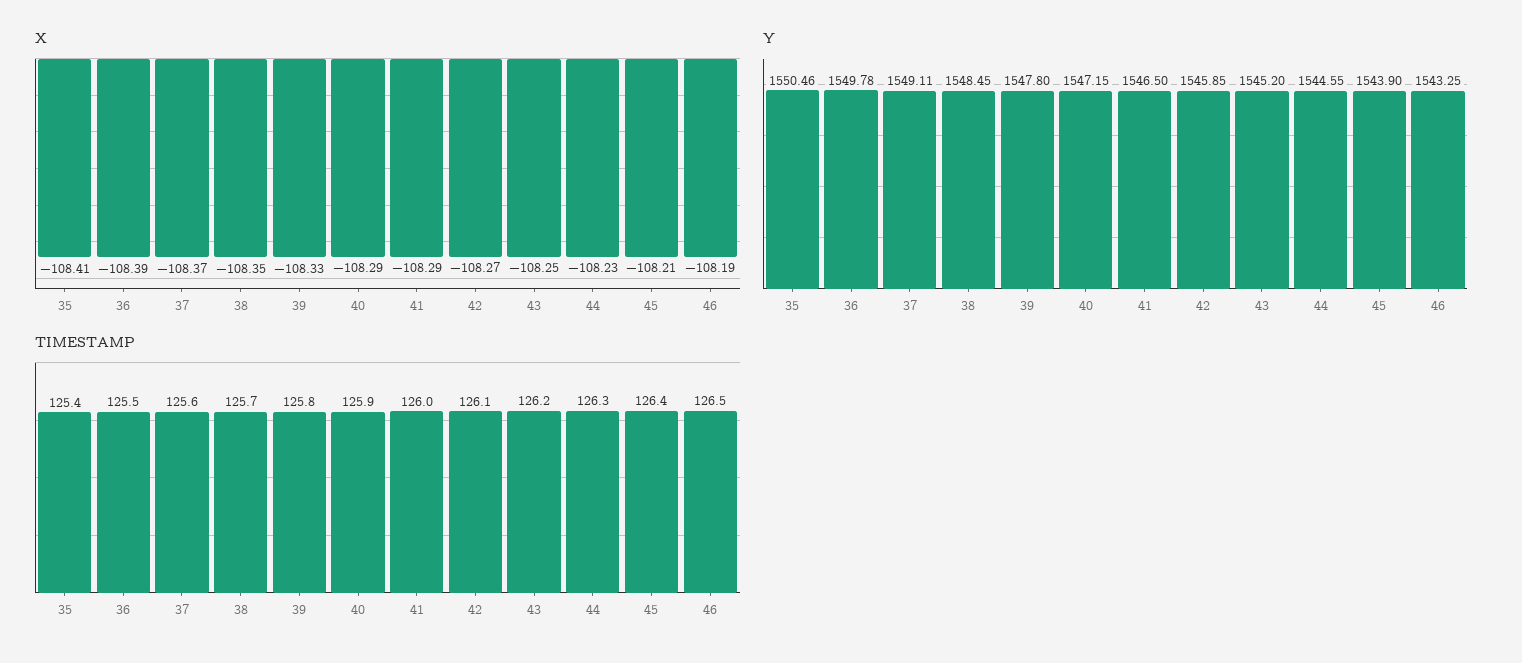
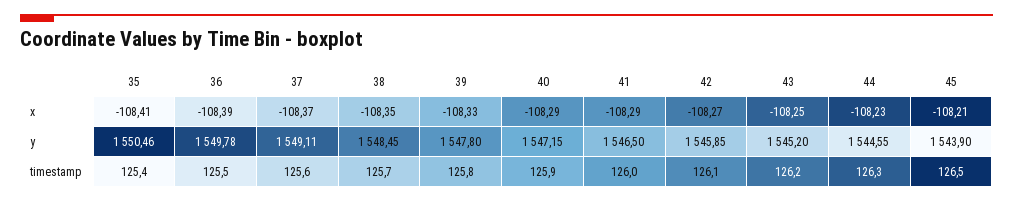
  {
    "X": {
      "35": -108.41,
      "36": -108.39,
      "37": -108.37,
      "38": -108.35,
      "39": -108.33,
      "40": -108.29,
      "41": -108.29,
      "42": -108.27,
      "43": -108.25,
      "44": -108.23,
-     "45": -108.21,
+     "45": -108.21
-     "46": -108.19
    },
    "Y": {
      "35": 1550.46,
      "36": 1549.78,
      "37": 1549.11,
      "38": 1548.45,
      "39": 1547.8,
      "40": 1547.15,
      "41": 1546.5,
      "42": 1545.85,
      "43": 1545.2,
      "44": 1544.55,
-     "45": 1543.9,
+     "45": 1543.9
-     "46": 1543.25
    },
    "TIMESTAMP": {
      "35": 125.4,
      "36": 125.5,
      "37": 125.6,
      "38": 125.7,
      "39": 125.8,
      "40": 125.9,
      "41": 126,
      "42": 126.1,
      "43": 126.2,
      "44": 126.3,
-     "45": 126.4,
+     "45": 126.5
-     "46": 126.5
    }
  }

